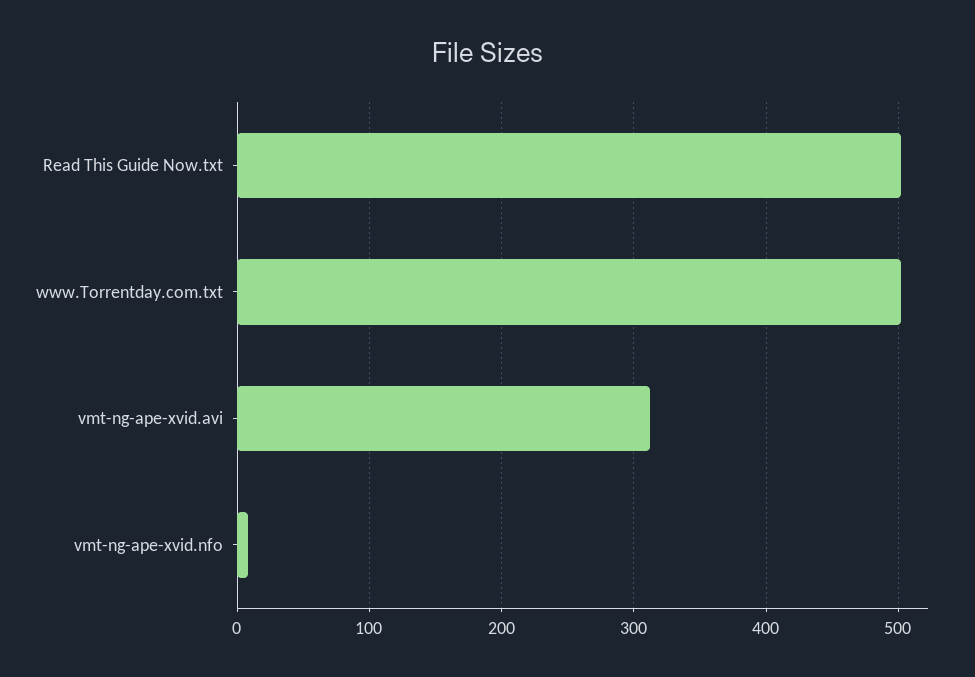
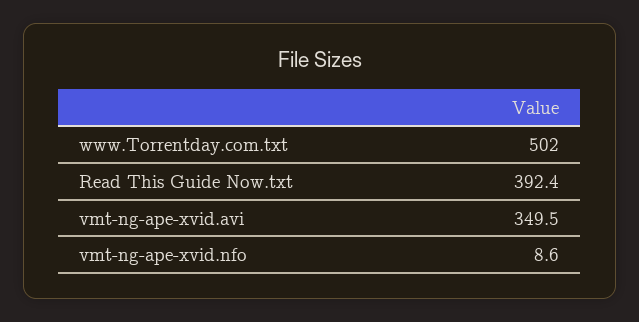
  {
-   "Read This Guide Now.txt": 500,
+   "Read This Guide Now.txt": 392.4,
    "www.Torrentday.com.txt": 502,
-   "vmt-ng-ape-xvid.avi": 310,
+   "vmt-ng-ape-xvid.avi": 349.5,
    "vmt-ng-ape-xvid.nfo": 8.6
  }

